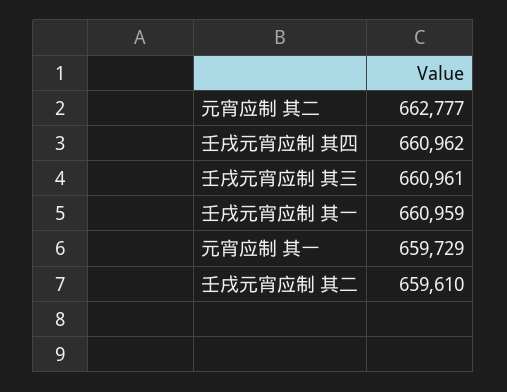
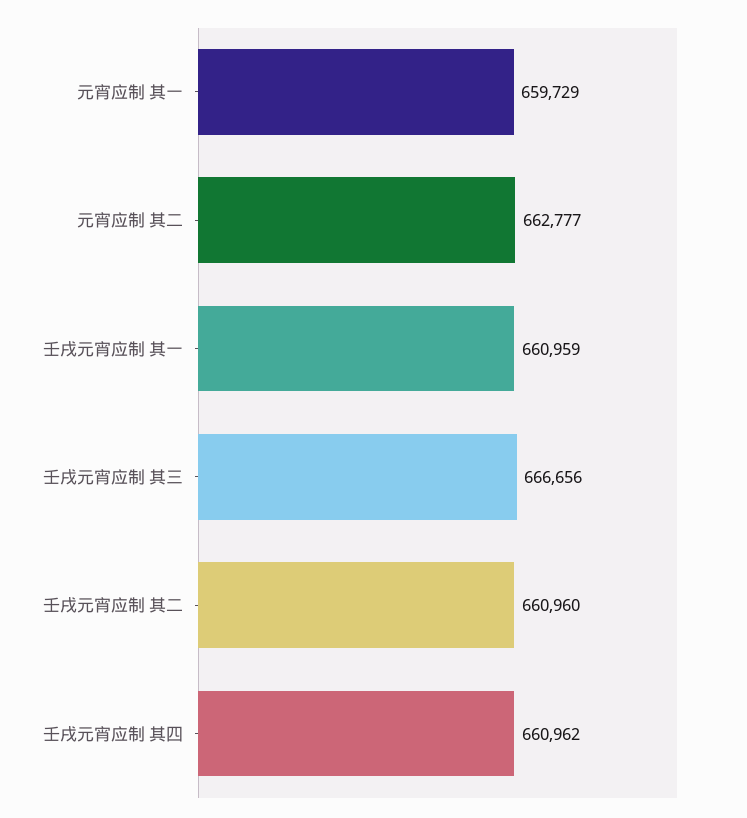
  {
    "元宵应制 其二": 662777,
    "壬戌元宵应制 其四": 660962,
-   "壬戌元宵应制 其三": 660961,
+   "壬戌元宵应制 其三": 666656,
    "壬戌元宵应制 其一": 660959,
    "元宵应制 其一": 659729,
-   "壬戌元宵应制 其二": 659610
+   "壬戌元宵应制 其二": 660960
  }

